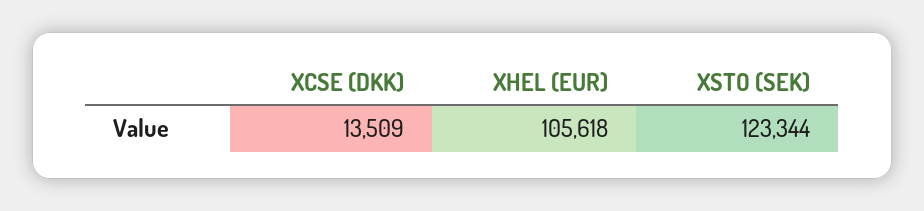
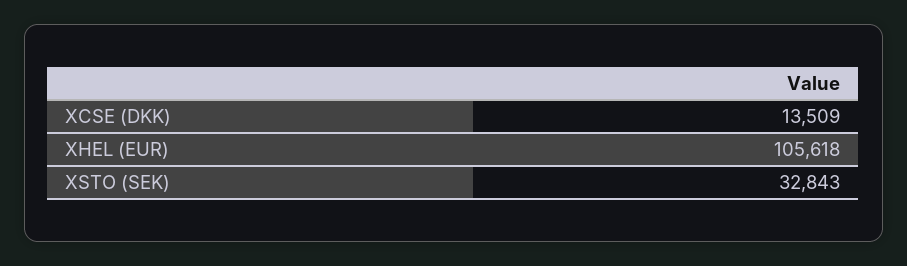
  {
    "XCSE (DKK)": 13509,
    "XHEL (EUR)": 105618,
-   "XSTO (SEK)": 123344
+   "XSTO (SEK)": 32843
  }

